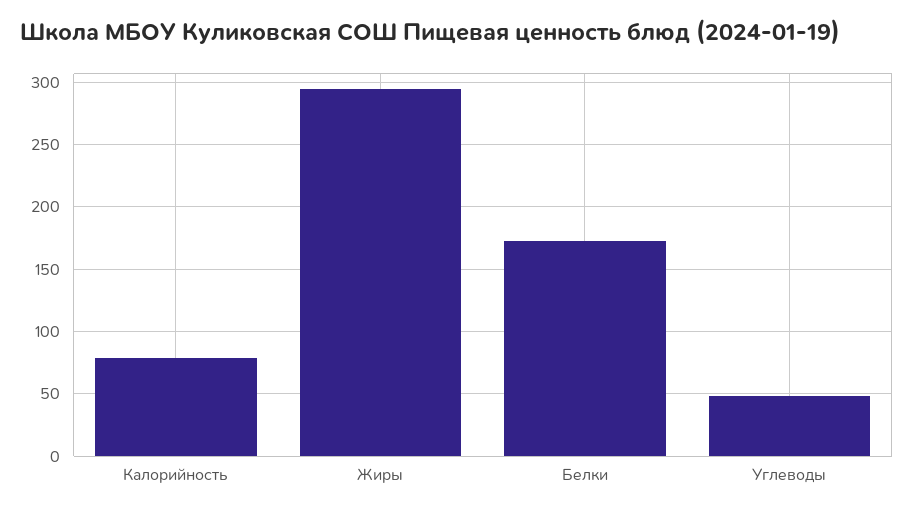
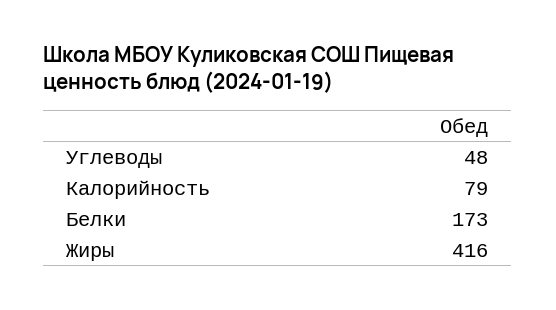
  {
    "Калорийность": 79,
-   "Жиры": 295,
+   "Жиры": 416,
    "Белки": 173,
    "Углеводы": 48
  }

